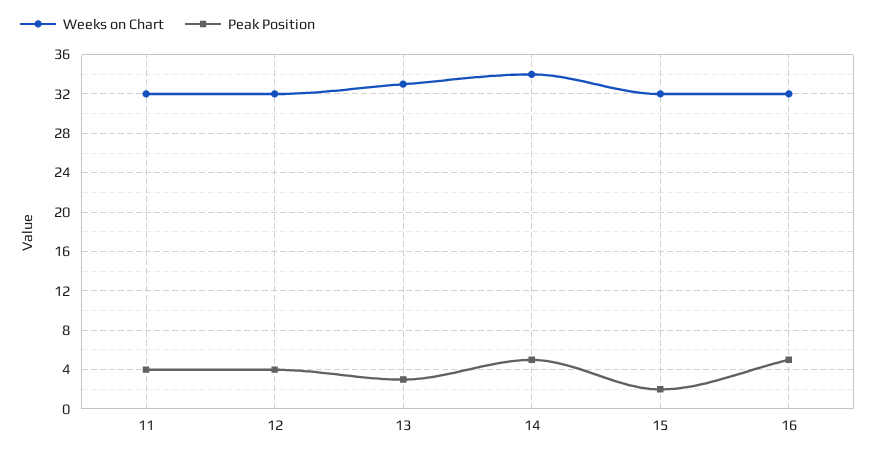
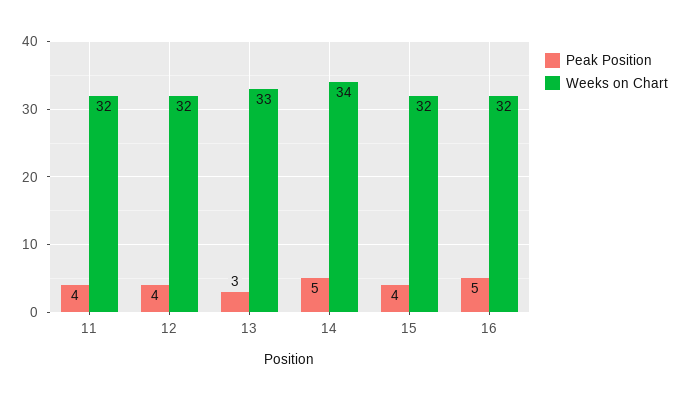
  {
    "Weeks on Chart": {
      "11": 32,
      "12": 32,
      "13": 33,
      "14": 34,
      "15": 32,
      "16": 32
    },
    "Peak Position": {
      "11": 4,
      "12": 4,
      "13": 3,
      "14": 5,
-     "15": 2,
+     "15": 4,
      "16": 5
    }
  }

